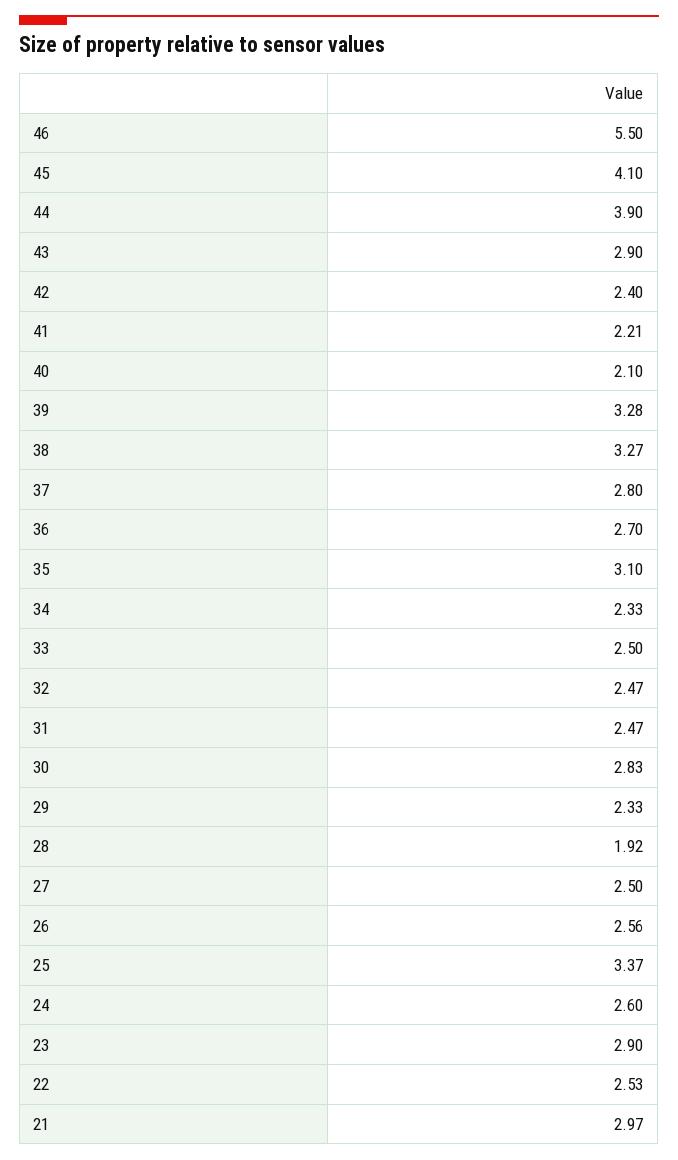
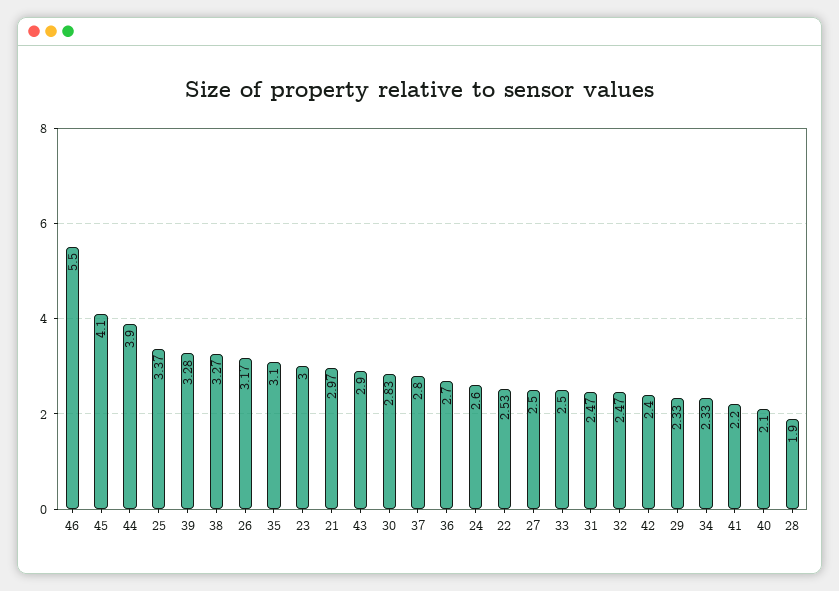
  {
    "46": 5.5,
    "45": 4.1,
    "44": 3.9,
    "43": 2.9,
    "42": 2.4,
-   "41": 2.21,
+   "41": 2.2,
    "40": 2.1,
    "39": 3.28,
    "38": 3.27,
    "37": 2.8,
    "36": 2.7,
    "35": 3.1,
    "34": 2.33,
    "33": 2.5,
    "32": 2.47,
    "31": 2.47,
    "30": 2.83,
    "29": 2.33,
-   "28": 1.92,
+   "28": 1.9,
    "27": 2.5,
-   "26": 2.56,
+   "26": 3.17,
    "25": 3.37,
    "24": 2.6,
-   "23": 2.9,
+   "23": 3,
    "22": 2.53,
    "21": 2.97
  }

